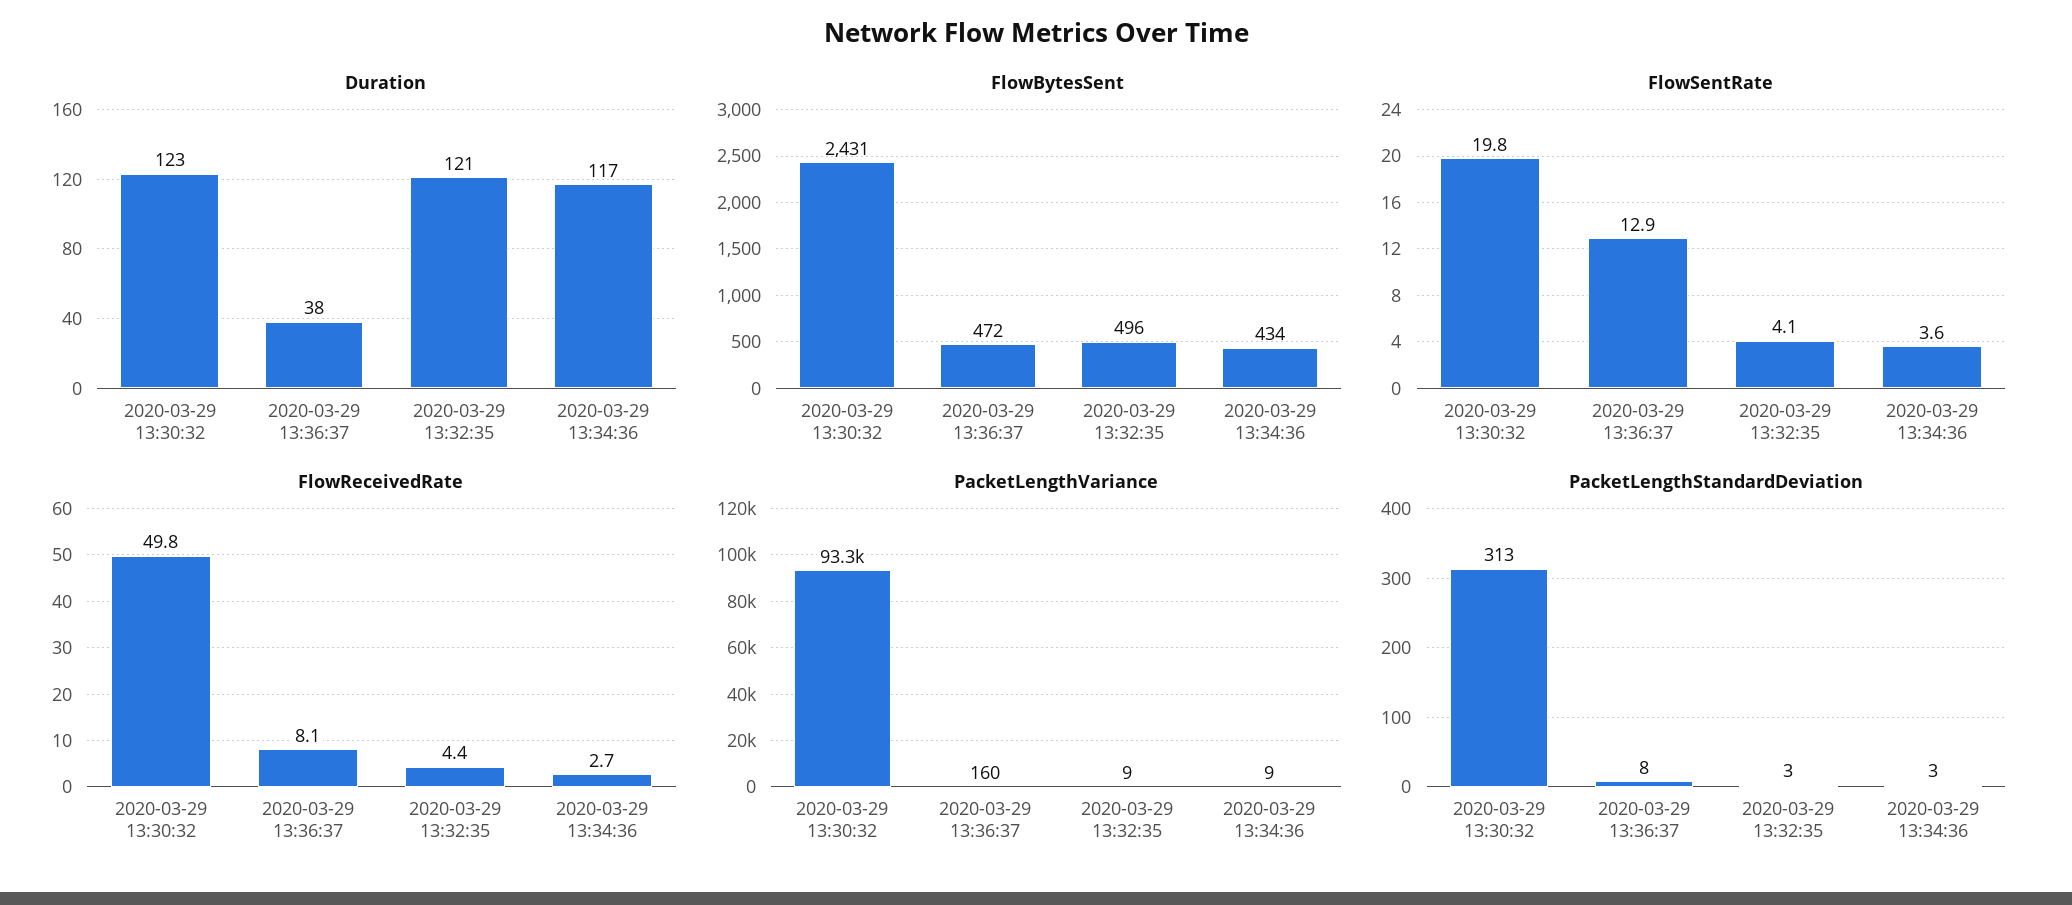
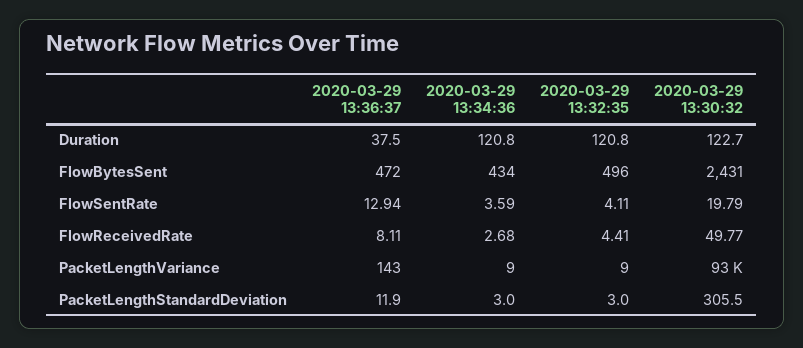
  {
    "Duration": {
      "2020-03-29 13:30:32": 122.7,
      "2020-03-29 13:36:37": 37.5,
      "2020-03-29 13:32:35": 120.8,
-     "2020-03-29 13:34:36": 117
+     "2020-03-29 13:34:36": 120.8
    },
    "FlowBytesSent": {
      "2020-03-29 13:30:32": 2431,
      "2020-03-29 13:36:37": 472,
      "2020-03-29 13:32:35": 496,
      "2020-03-29 13:34:36": 434
    },
    "FlowSentRate": {
      "2020-03-29 13:30:32": 19.79,
      "2020-03-29 13:36:37": 12.94,
      "2020-03-29 13:32:35": 4.11,
      "2020-03-29 13:34:36": 3.59
    },
    "FlowReceivedRate": {
      "2020-03-29 13:30:32": 49.77,
      "2020-03-29 13:36:37": 8.11,
      "2020-03-29 13:32:35": 4.41,
      "2020-03-29 13:34:36": 2.68
    },
    "PacketLengthVariance": {
      "2020-03-29 13:30:32": 93300,
-     "2020-03-29 13:36:37": 160,
+     "2020-03-29 13:36:37": 143,
      "2020-03-29 13:32:35": 9,
      "2020-03-29 13:34:36": 9
    },
    "PacketLengthStandardDeviation": {
-     "2020-03-29 13:30:32": 313,
+     "2020-03-29 13:30:32": 305.5,
-     "2020-03-29 13:36:37": 8,
+     "2020-03-29 13:36:37": 11.9,
      "2020-03-29 13:32:35": 3,
      "2020-03-29 13:34:36": 3
    }
  }

